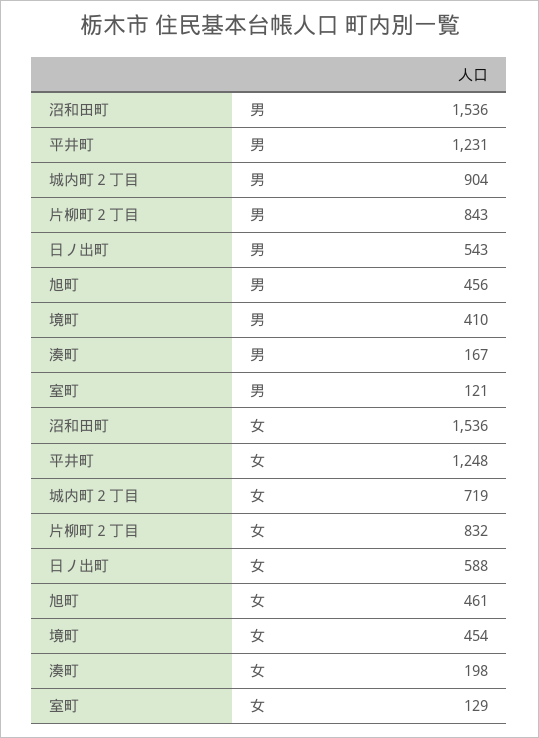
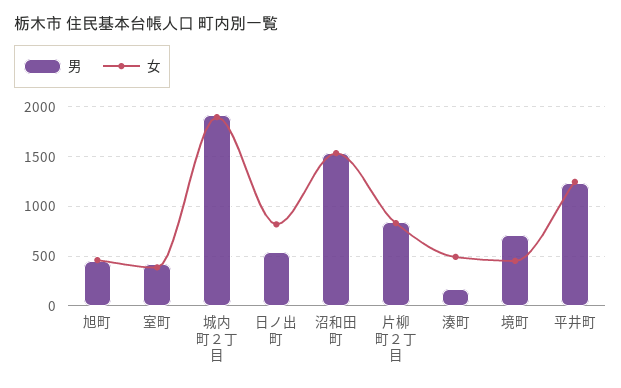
  {
    "男": {
      "沼和田町": 1536,
      "平井町": 1231,
-     "城内町２丁目": 904,
+     "城内町２丁目": 1900,
      "片柳町２丁目": 843,
      "日ノ出町": 543,
      "旭町": 456,
-     "境町": 410,
+     "境町": 700,
      "湊町": 167,
-     "室町": 121
+     "室町": 400
    },
    "女": {
      "沼和田町": 1536,
      "平井町": 1248,
-     "城内町２丁目": 719,
+     "城内町２丁目": 1900,
      "片柳町２丁目": 832,
-     "日ノ出町": 588,
+     "日ノ出町": 800,
      "旭町": 461,
      "境町": 454,
-     "湊町": 198,
+     "湊町": 500,
-     "室町": 129
+     "室町": 400
    }
  }

